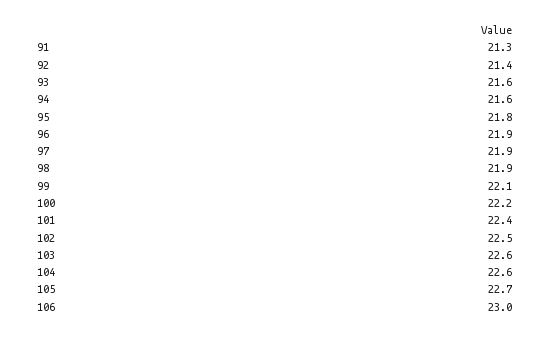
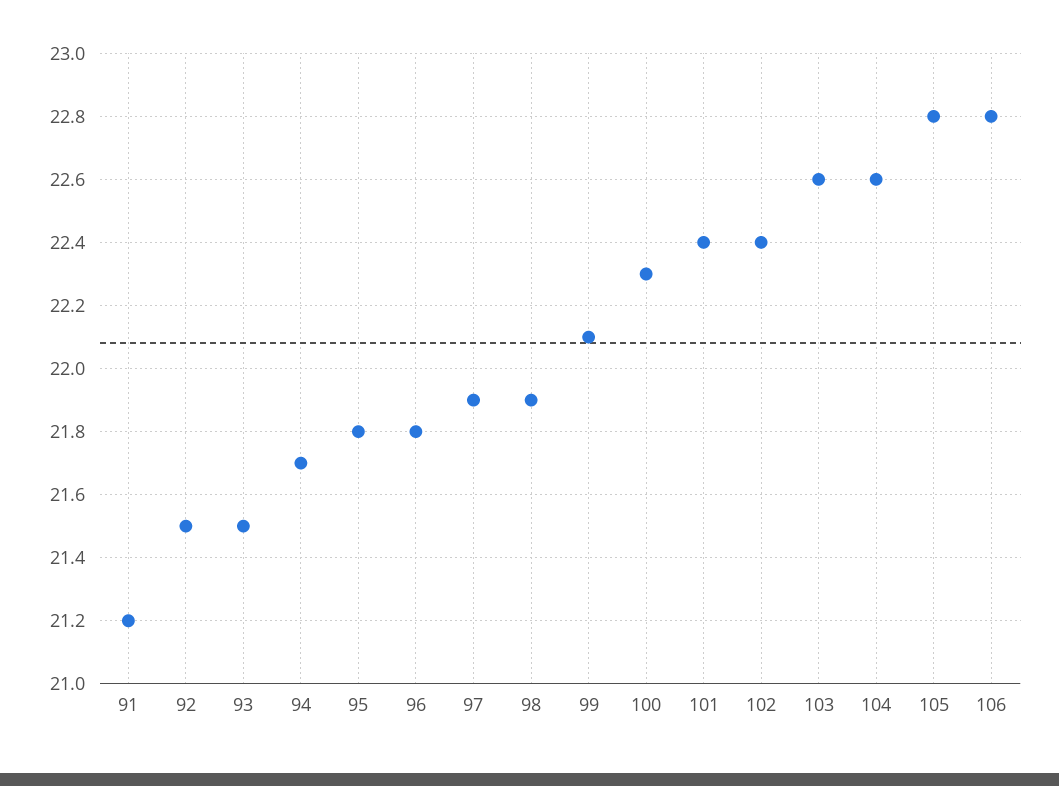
  {
-   "91": 21.3,
+   "91": 21.2,
-   "92": 21.4,
+   "92": 21.5,
-   "93": 21.6,
+   "93": 21.5,
-   "94": 21.6,
+   "94": 21.7,
    "95": 21.8,
-   "96": 21.9,
+   "96": 21.8,
    "97": 21.9,
    "98": 21.9,
    "99": 22.1,
-   "100": 22.2,
+   "100": 22.3,
    "101": 22.4,
-   "102": 22.5,
+   "102": 22.4,
    "103": 22.6,
    "104": 22.6,
-   "105": 22.7,
+   "105": 22.8,
-   "106": 23
+   "106": 22.8
  }

